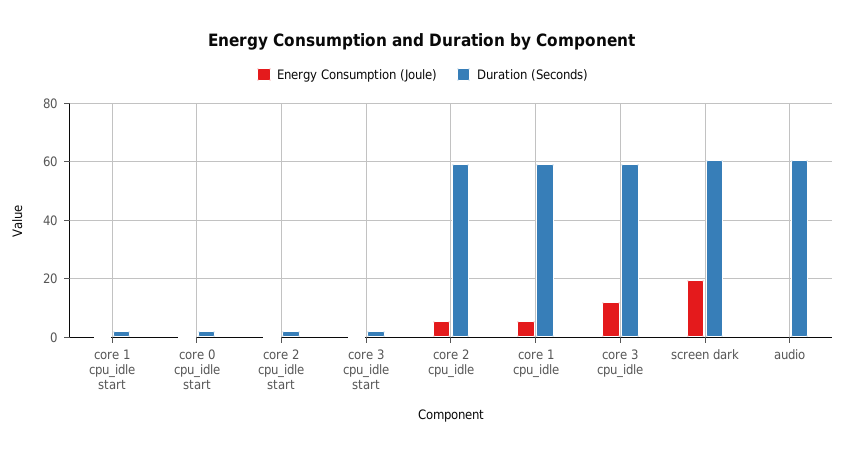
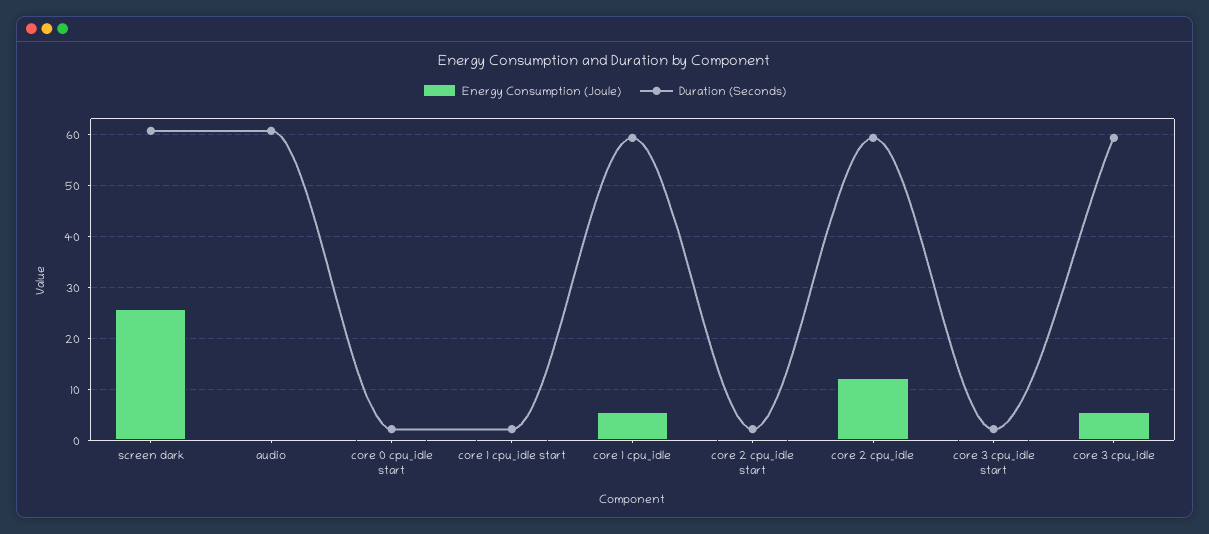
  {
    "Energy Consumption (Joule)": {
      "core 1 cpu_idle start": 0,
      "core 0 cpu_idle start": 0,
      "core 2 cpu_idle start": 0,
      "core 3 cpu_idle start": 0,
-     "core 2 cpu_idle": 5,
+     "core 2 cpu_idle": 12,
      "core 1 cpu_idle": 6,
-     "core 3 cpu_idle": 12.5,
+     "core 3 cpu_idle": 6,
-     "screen dark": 20,
+     "screen dark": 26,
      "audio": 0
    },
    "Duration (Seconds)": {
      "core 1 cpu_idle start": 2,
      "core 0 cpu_idle start": 2,
      "core 2 cpu_idle start": 2,
      "core 3 cpu_idle start": 2,
      "core 2 cpu_idle": 60,
      "core 1 cpu_idle": 60,
      "core 3 cpu_idle": 60,
      "screen dark": 60,
      "audio": 60
    }
  }

